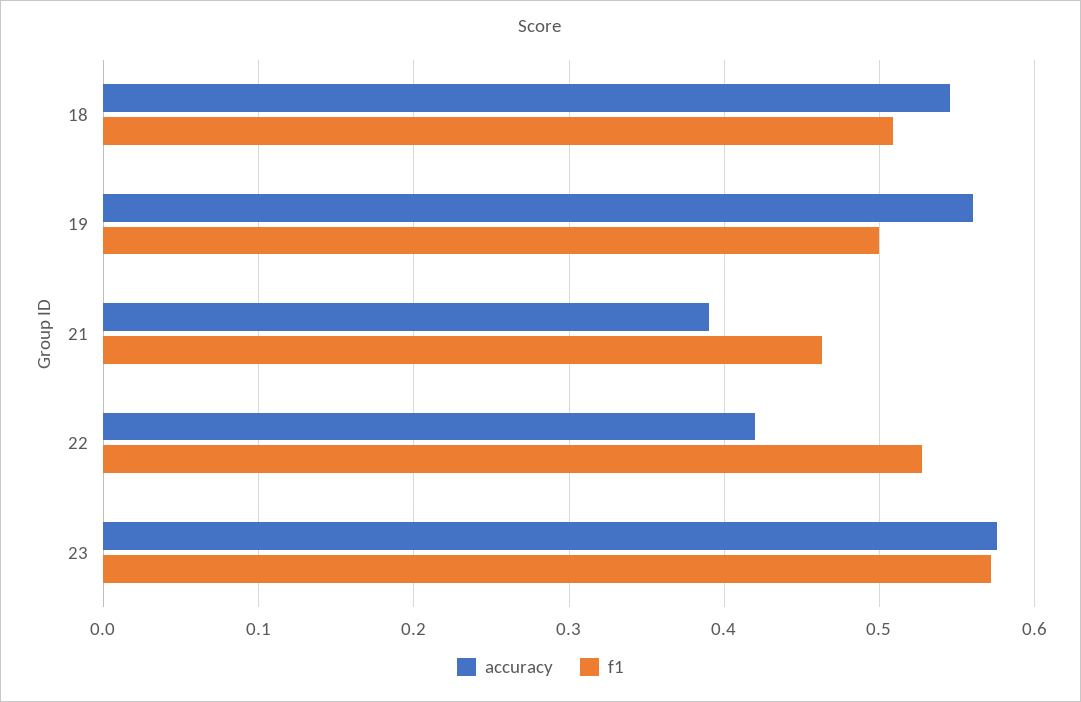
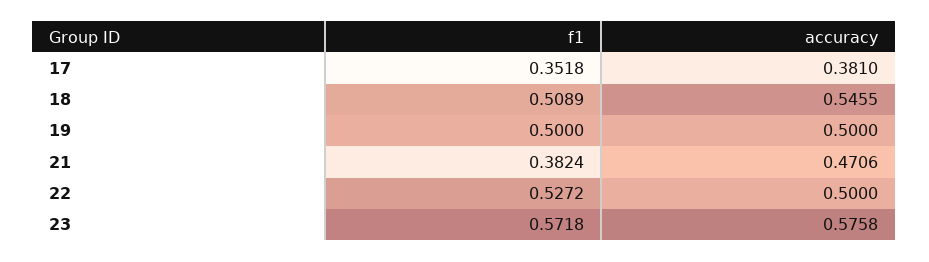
  {
    "accuracy": {
      "18": 0.5455,
-     "19": 0.56,
+     "19": 0.5,
-     "21": 0.39,
+     "21": 0.4706,
-     "22": 0.42,
+     "22": 0.5,
-     "23": 0.5758
+     "23": 0.5758,
+     "17": 0.381
    },
    "f1": {
      "18": 0.5089,
      "19": 0.5,
-     "21": 0.46,
+     "21": 0.3824,
      "22": 0.5272,
-     "23": 0.5718
+     "23": 0.5718,
+     "17": 0.3518
    }
  }

